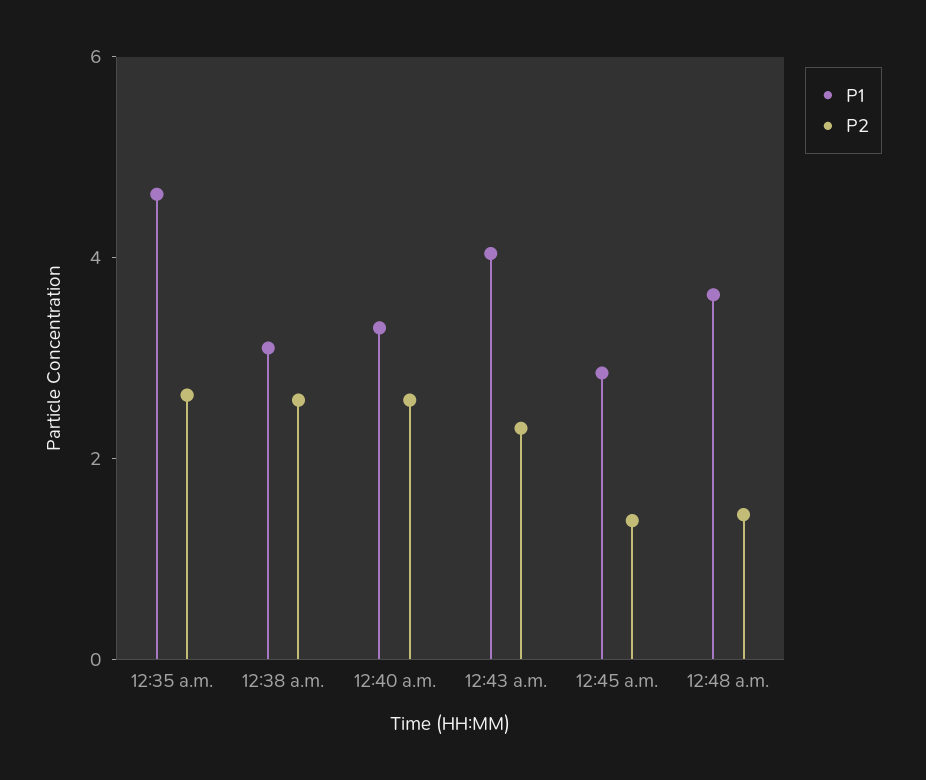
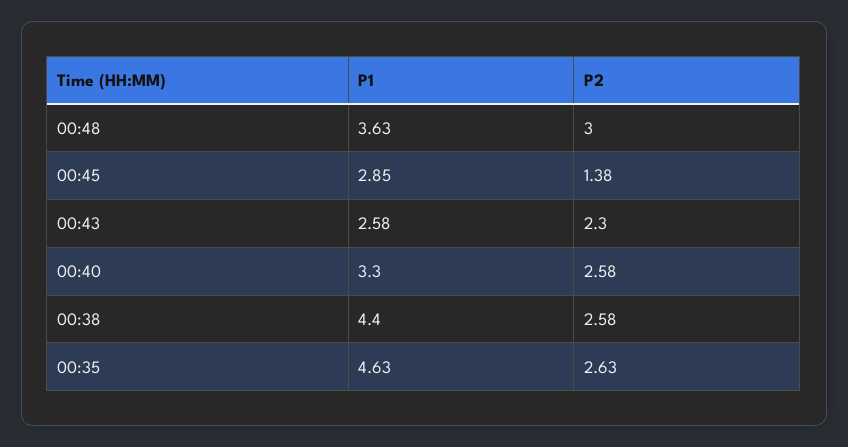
  {
    "P1": {
      "12:35 a.m.": 4.63,
-     "12:38 a.m.": 3,
+     "12:38 a.m.": 4.4,
      "12:40 a.m.": 3.3,
-     "12:43 a.m.": 4,
+     "12:43 a.m.": 2.58,
      "12:45 a.m.": 2.85,
      "12:48 a.m.": 3.63
    },
    "P2": {
      "12:35 a.m.": 2.63,
      "12:38 a.m.": 2.58,
      "12:40 a.m.": 2.58,
      "12:43 a.m.": 2.3,
      "12:45 a.m.": 1.38,
-     "12:48 a.m.": 1.5
+     "12:48 a.m.": 3
    }
  }

